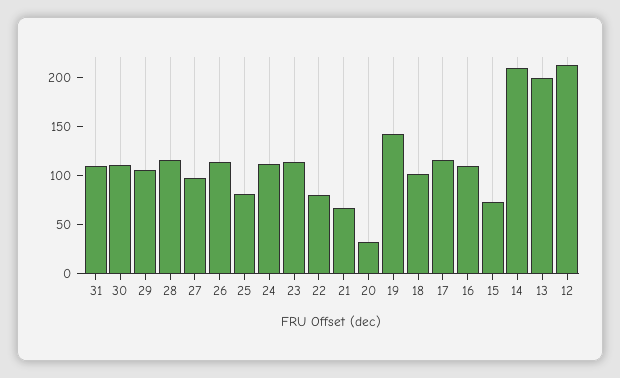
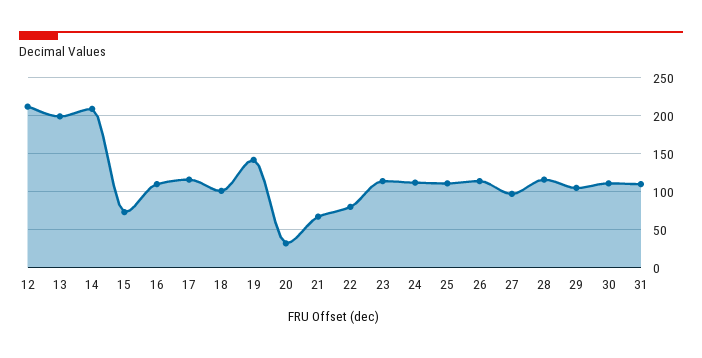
  {
    "31": 110,
    "30": 110,
    "29": 110,
    "28": 120,
    "27": 100,
    "26": 110,
-   "25": 80,
+   "25": 110,
    "24": 110,
    "23": 110,
    "22": 80,
    "21": 70,
    "20": 30,
    "19": 140,
    "18": 100,
    "17": 120,
    "16": 110,
    "15": 70,
    "14": 210,
    "13": 200,
    "12": 210
  }

